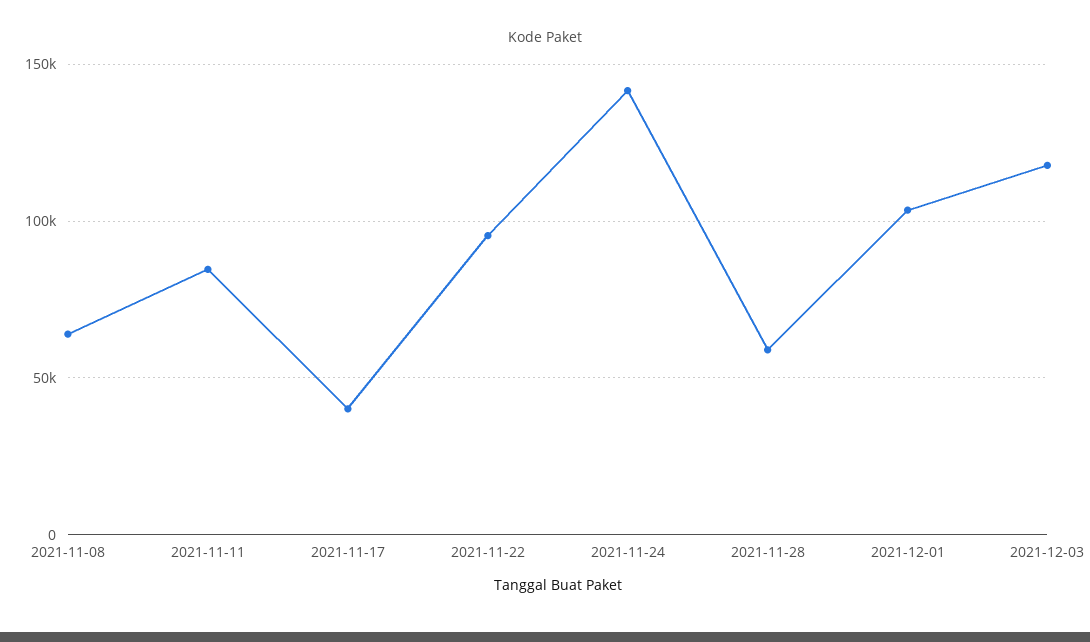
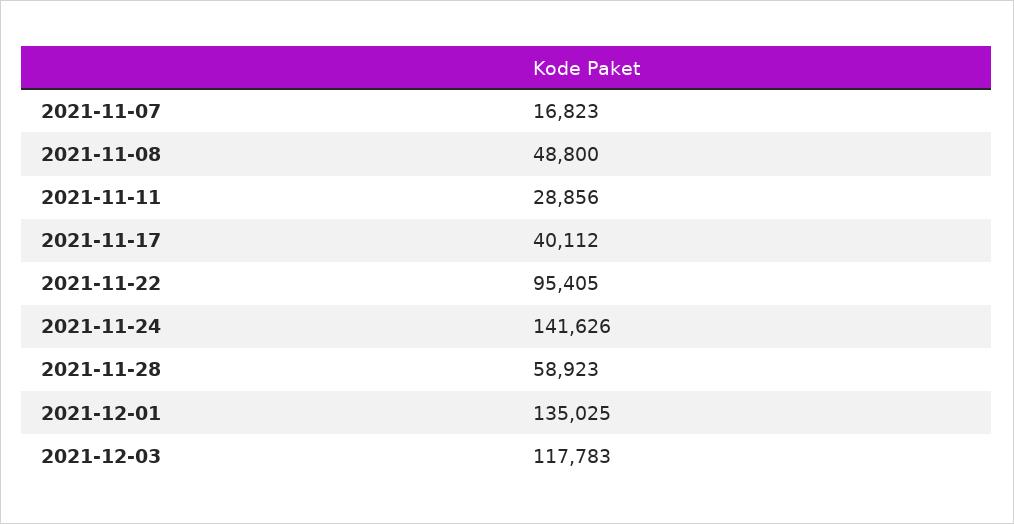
  {
-   "2021-11-08": 65000,
+   "2021-11-08": 48800,
-   "2021-11-11": 85000,
+   "2021-11-11": 28856,
    "2021-11-17": 40112,
    "2021-11-22": 95405,
    "2021-11-24": 141626,
    "2021-11-28": 58923,
-   "2021-12-01": 105000,
+   "2021-12-01": 135025,
-   "2021-12-03": 117783
+   "2021-12-03": 117783,
+   "2021-11-07": 16823
  }

